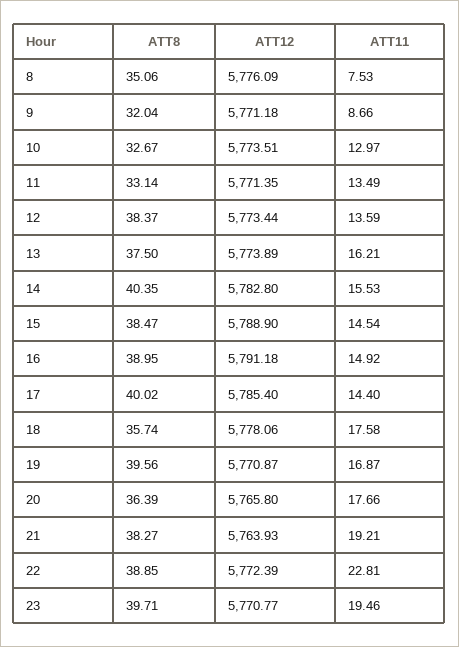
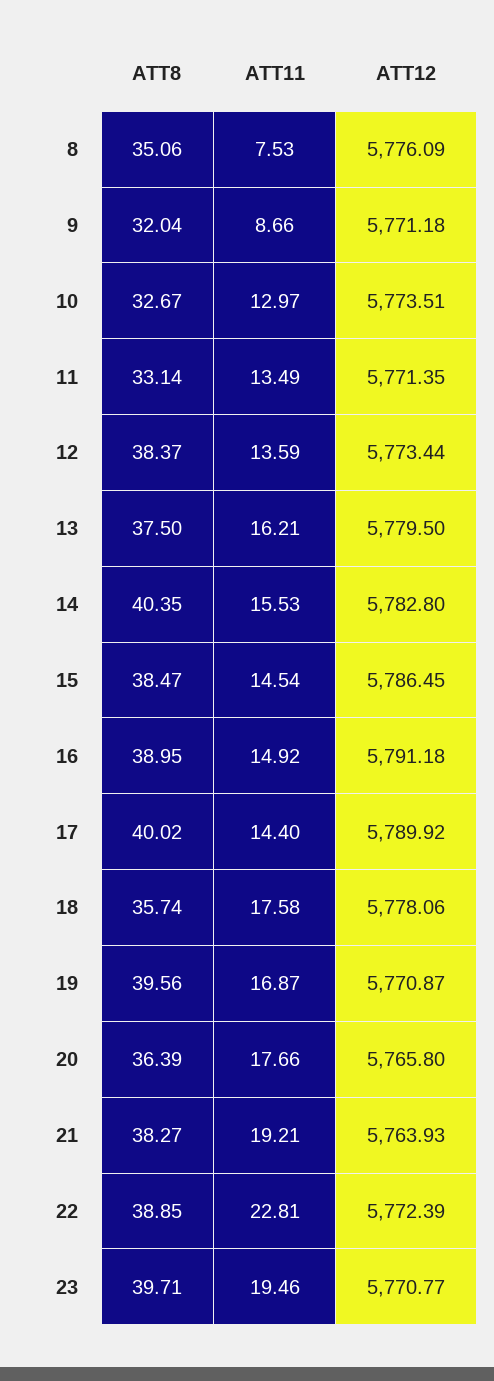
  {
    "ATT8": {
      "8": 35.06,
      "9": 32.04,
      "10": 32.67,
      "11": 33.14,
      "12": 38.37,
      "13": 37.5,
      "14": 40.35,
      "15": 38.47,
      "16": 38.95,
      "17": 40.02,
      "18": 35.74,
      "19": 39.56,
      "20": 36.39,
      "21": 38.27,
      "22": 38.85,
      "23": 39.71
    },
    "ATT12": {
      "8": 5776.09,
      "9": 5771.18,
      "10": 5773.51,
      "11": 5771.35,
      "12": 5773.44,
-     "13": 5773.89,
+     "13": 5779.5,
      "14": 5782.8,
-     "15": 5788.9,
+     "15": 5786.45,
      "16": 5791.18,
-     "17": 5785.4,
+     "17": 5789.92,
      "18": 5778.06,
      "19": 5770.87,
      "20": 5765.8,
      "21": 5763.93,
      "22": 5772.39,
      "23": 5770.77
    },
    "ATT11": {
      "8": 7.53,
      "9": 8.66,
      "10": 12.97,
      "11": 13.49,
      "12": 13.59,
      "13": 16.21,
      "14": 15.53,
      "15": 14.54,
      "16": 14.92,
      "17": 14.4,
      "18": 17.58,
      "19": 16.87,
      "20": 17.66,
      "21": 19.21,
      "22": 22.81,
      "23": 19.46
    }
  }

